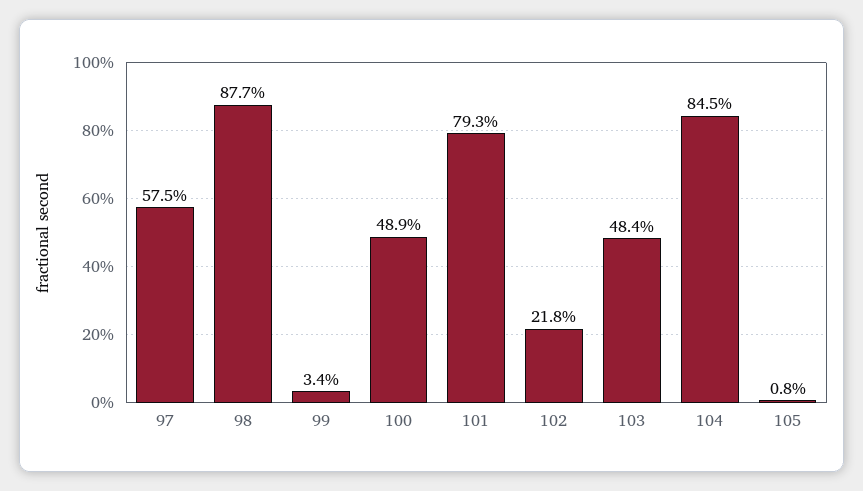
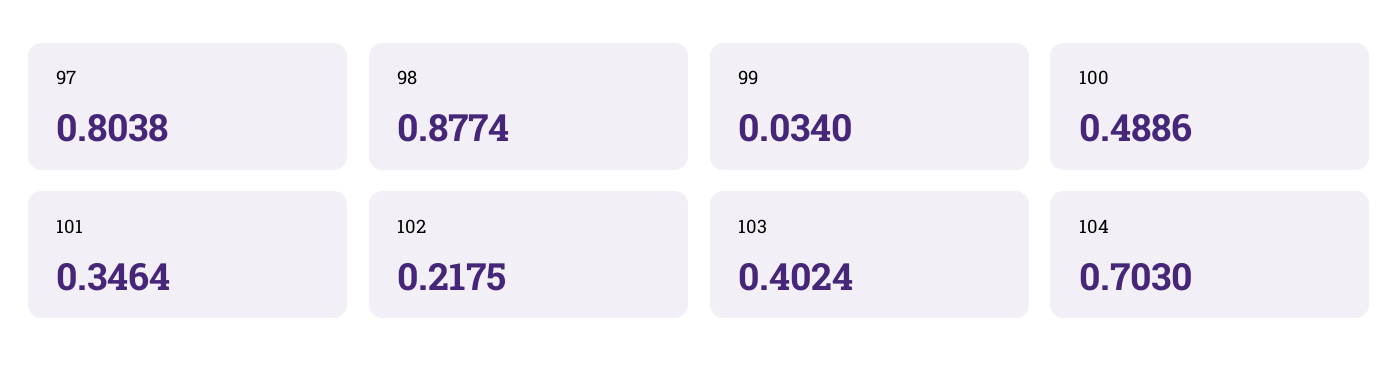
  {
-   "97": 0.575,
+   "97": 0.8038,
    "98": 0.8774,
    "99": 0.034,
    "100": 0.4886,
-   "101": 0.793,
+   "101": 0.3464,
    "102": 0.2175,
-   "103": 0.484,
+   "103": 0.4024,
-   "104": 0.845,
+   "104": 0.703
-   "105": 0.008
  }

